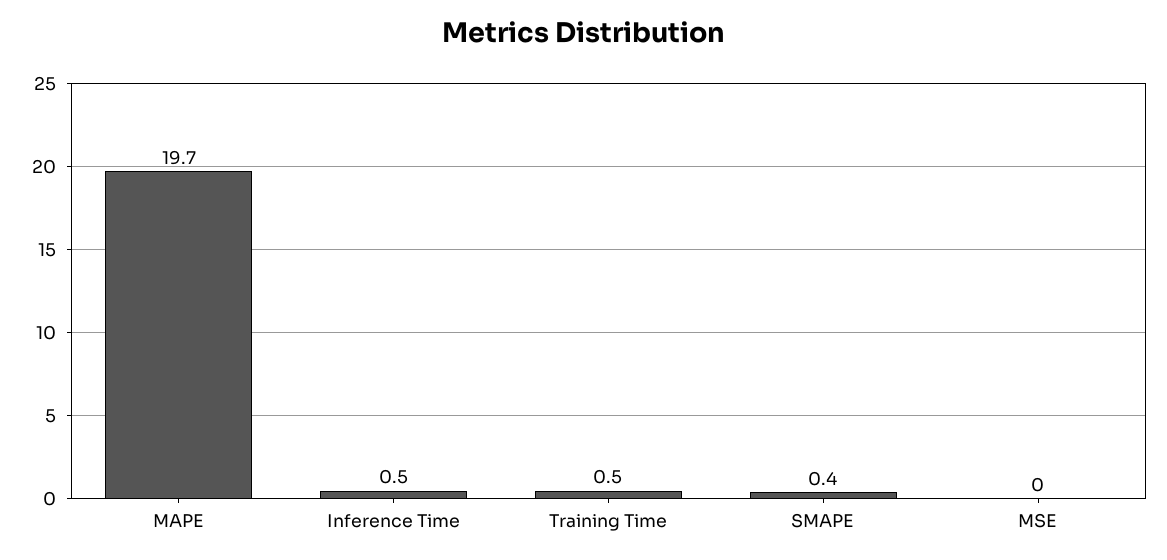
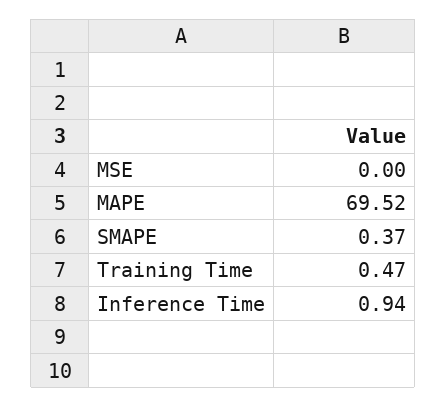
  {
-   "MAPE": 19.7,
+   "MAPE": 69.52,
-   "Inference Time": 0.5,
+   "Inference Time": 0.94,
    "Training Time": 0.47,
    "SMAPE": 0.37,
    "MSE": 0
  }

